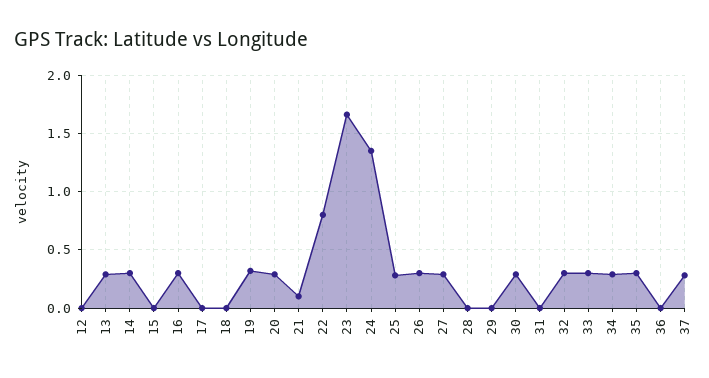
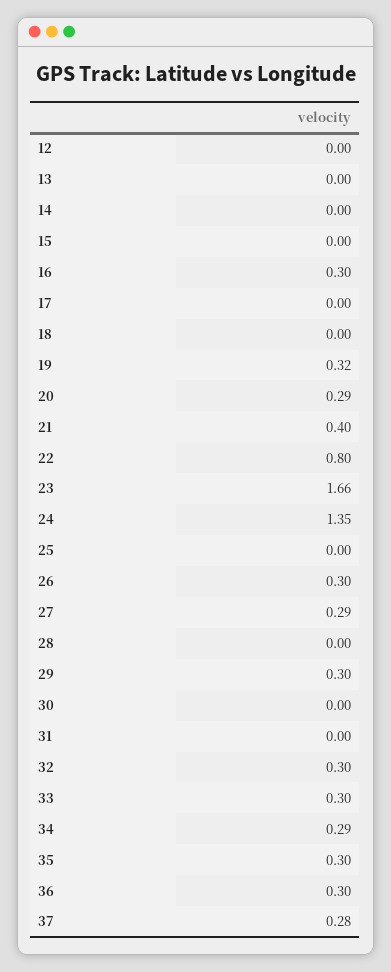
  {
    "12": 0,
-   "13": 0.3,
+   "13": 0,
-   "14": 0.3,
+   "14": 0,
    "15": 0,
    "16": 0.3,
    "17": 0,
    "18": 0,
    "19": 0.32,
    "20": 0.29,
-   "21": 0.1,
+   "21": 0.4,
    "22": 0.8,
    "23": 1.66,
    "24": 1.35,
-   "25": 0.3,
+   "25": 0,
    "26": 0.3,
    "27": 0.29,
    "28": 0,
-   "29": 0,
+   "29": 0.3,
-   "30": 0.3,
+   "30": 0,
    "31": 0,
    "32": 0.3,
    "33": 0.3,
    "34": 0.29,
    "35": 0.3,
-   "36": 0,
+   "36": 0.3,
    "37": 0.28
  }

